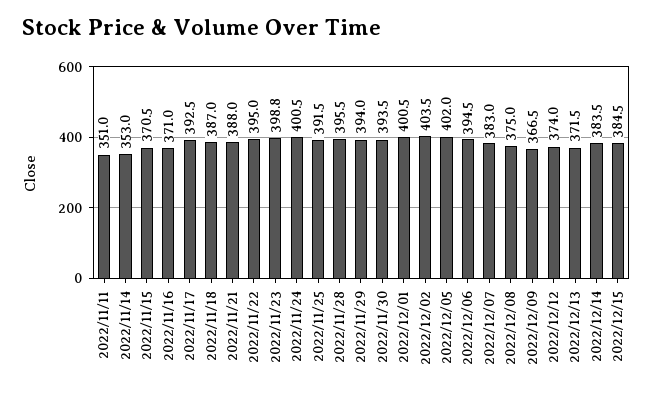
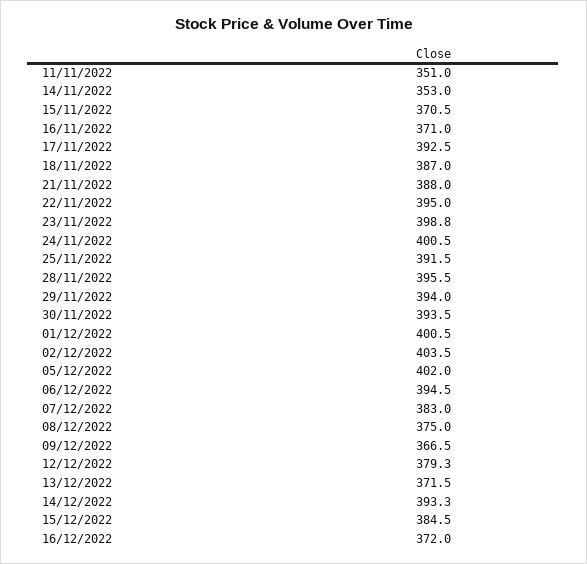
  {
    "2022/11/11": 351,
    "2022/11/14": 353,
    "2022/11/15": 370.5,
    "2022/11/16": 371,
    "2022/11/17": 392.5,
    "2022/11/18": 387,
    "2022/11/21": 388,
    "2022/11/22": 395,
    "2022/11/23": 398.8,
    "2022/11/24": 400.5,
    "2022/11/25": 391.5,
    "2022/11/28": 395.5,
    "2022/11/29": 394,
    "2022/11/30": 393.5,
    "2022/12/01": 400.5,
    "2022/12/02": 403.5,
    "2022/12/05": 402,
    "2022/12/06": 394.5,
    "2022/12/07": 383,
    "2022/12/08": 375,
    "2022/12/09": 366.5,
-   "2022/12/12": 374,
+   "2022/12/12": 379.3,
    "2022/12/13": 371.5,
-   "2022/12/14": 383.5,
+   "2022/12/14": 393.3,
-   "2022/12/15": 384.5
+   "2022/12/15": 384.5,
+   "16/12/2022": 372
  }

